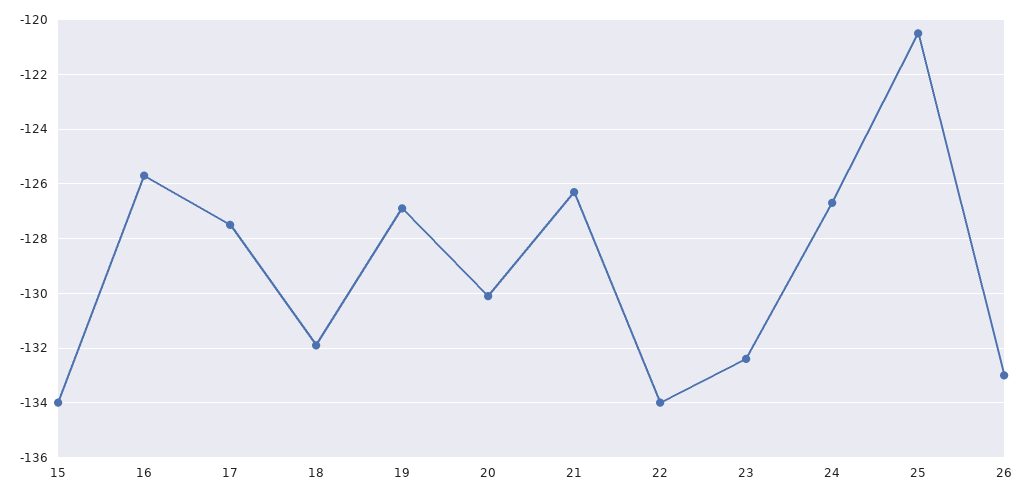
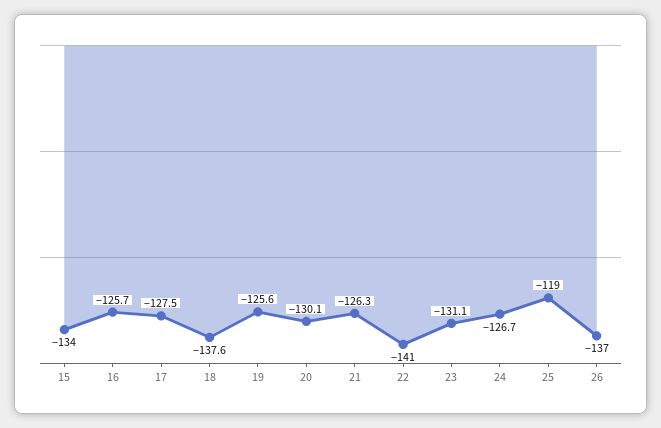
  {
    "15": -134,
    "16": -125.7,
    "17": -127.5,
-   "18": -132,
+   "18": -137.6,
-   "19": -127,
+   "19": -125.6,
    "20": -130.1,
    "21": -126.3,
-   "22": -134,
+   "22": -141,
-   "23": -132.5,
+   "23": -131.1,
    "24": -126.7,
-   "25": -120.5,
+   "25": -119,
-   "26": -133
+   "26": -137
  }

